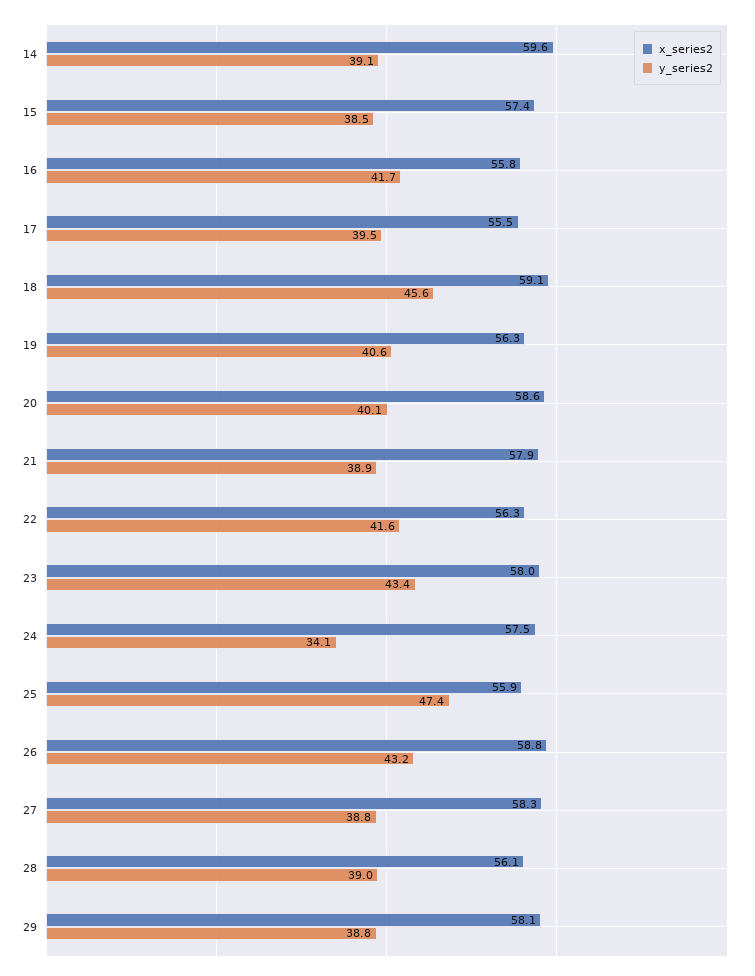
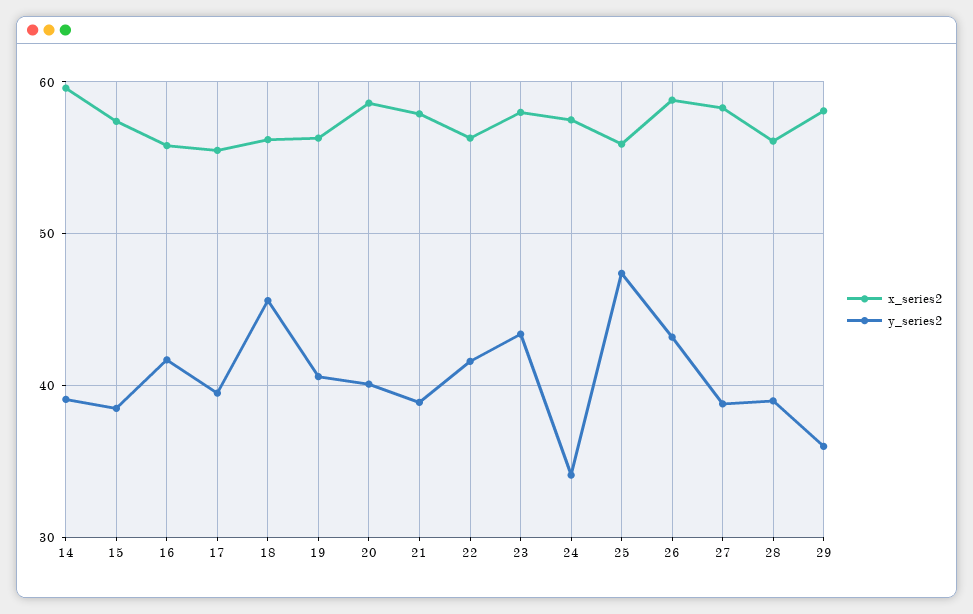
  {
    "x_series2": {
      "14": 59.6,
      "15": 57.4,
      "16": 55.8,
      "17": 55.5,
-     "18": 59.1,
+     "18": 56,
      "19": 56.3,
      "20": 58.6,
      "21": 57.9,
      "22": 56.3,
      "23": 58,
      "24": 57.5,
      "25": 55.9,
      "26": 58.8,
      "27": 58.3,
      "28": 56.1,
      "29": 58.1
    },
    "y_series2": {
      "14": 39.1,
      "15": 38.5,
      "16": 41.7,
      "17": 39.5,
      "18": 45.6,
      "19": 40.6,
      "20": 40.1,
      "21": 38.9,
      "22": 41.6,
      "23": 43.4,
      "24": 34.1,
      "25": 47.4,
      "26": 43.2,
      "27": 38.8,
      "28": 39,
-     "29": 38.8
+     "29": 36
    }
  }

